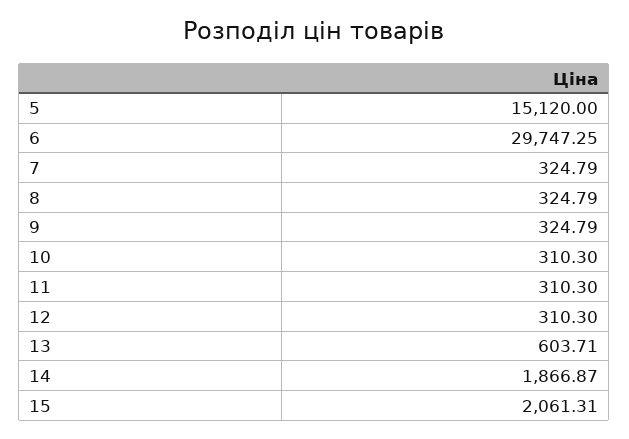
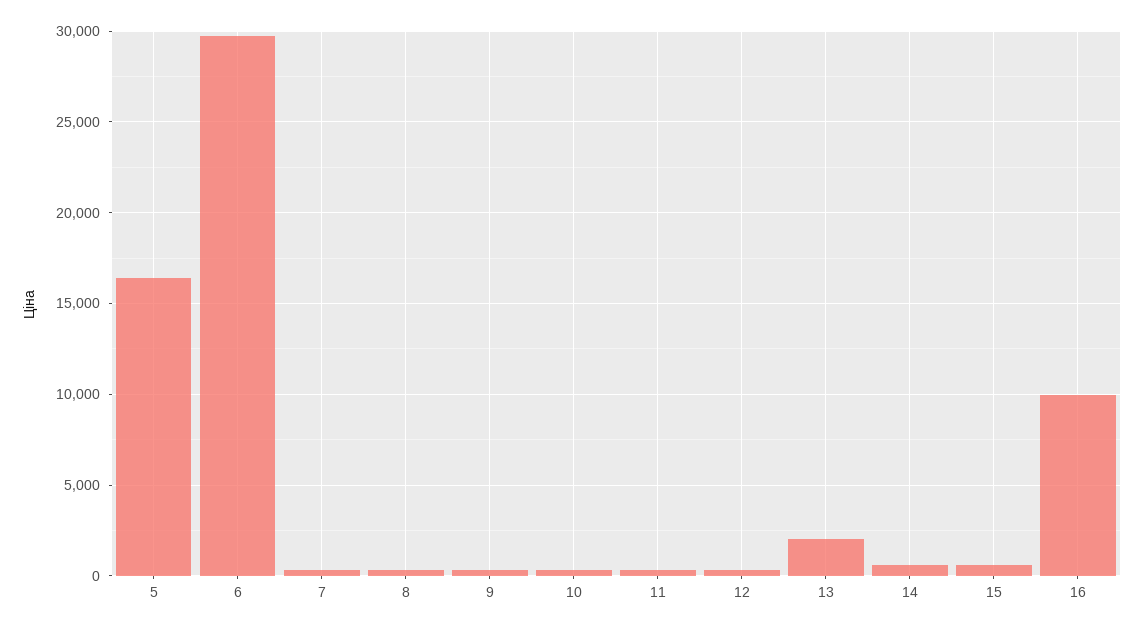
  {
-   "5": 15120,
+   "5": 16500,
    "6": 29747.25,
    "7": 324.79,
    "8": 324.79,
    "9": 324.79,
    "10": 310.3,
    "11": 310.3,
    "12": 310.3,
-   "13": 603.71,
+   "13": 2000,
-   "14": 1866.87,
+   "14": 500,
-   "15": 2061.31
+   "15": 500,
+   "16": 10000
  }

